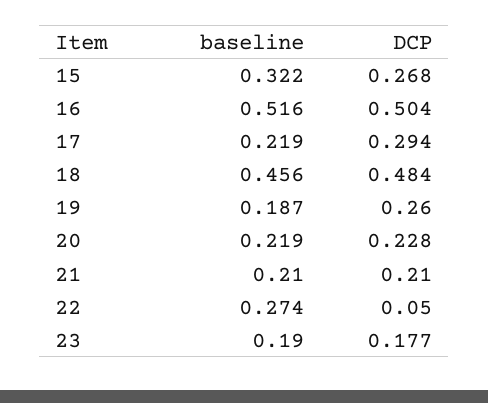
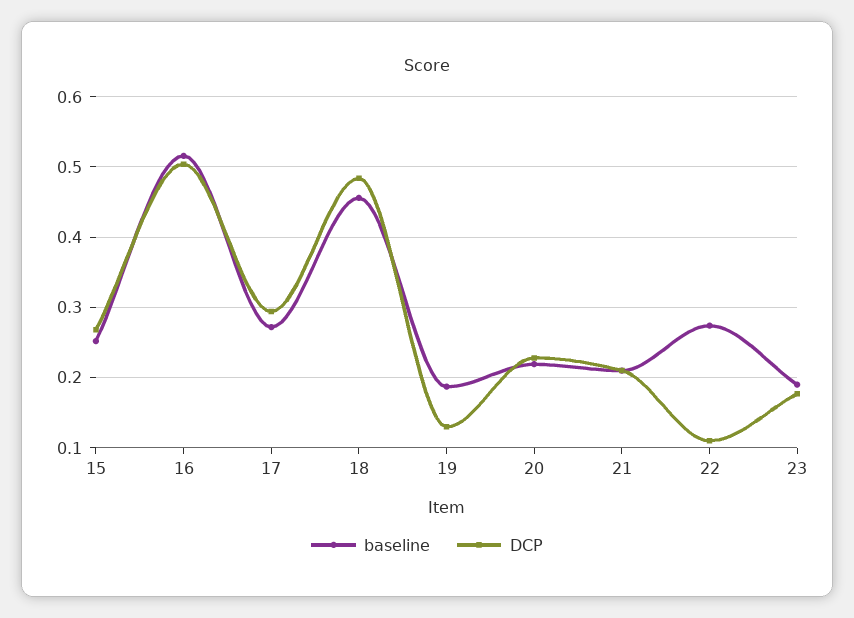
  {
    "baseline": {
-     "15": 0.322,
+     "15": 0.25,
      "16": 0.516,
-     "17": 0.219,
+     "17": 0.27,
      "18": 0.456,
      "19": 0.187,
      "20": 0.219,
      "21": 0.21,
      "22": 0.274,
      "23": 0.19
    },
    "DCP": {
      "15": 0.268,
      "16": 0.504,
      "17": 0.294,
      "18": 0.484,
-     "19": 0.26,
+     "19": 0.13,
      "20": 0.228,
      "21": 0.21,
-     "22": 0.05,
+     "22": 0.11,
      "23": 0.177
    }
  }

